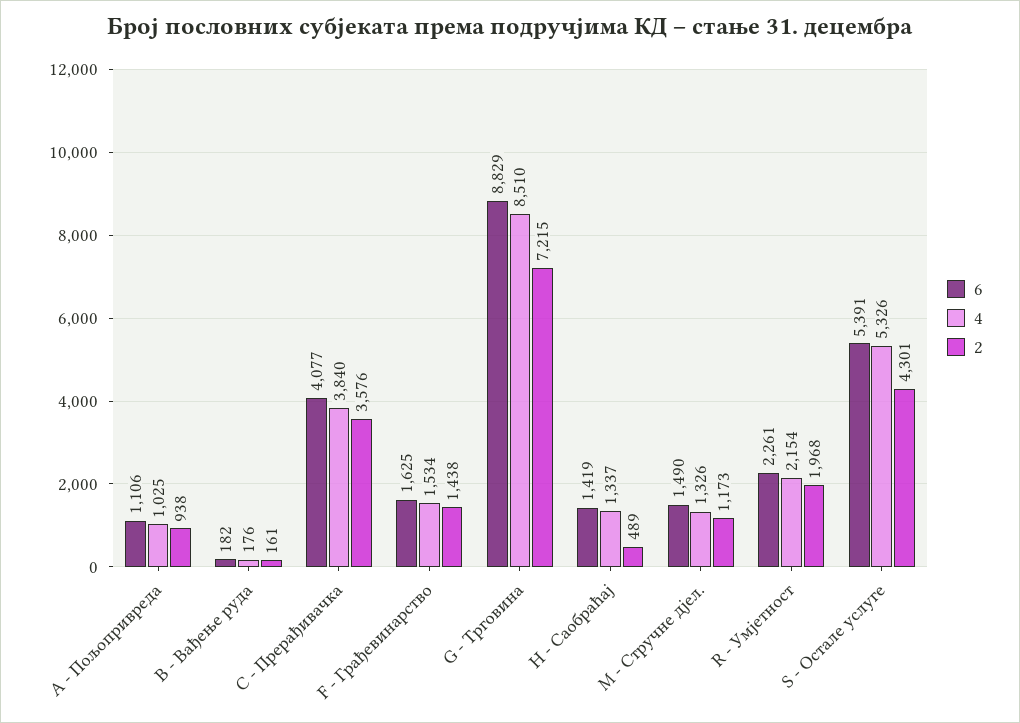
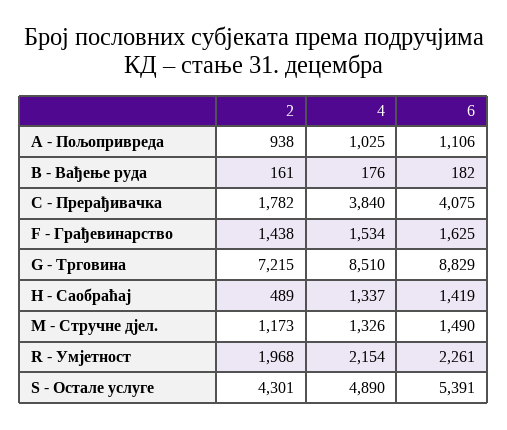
  {
    "6": {
      "A - Пољопривреда": 1106,
      "B - Вађење руда": 182,
-     "C - Прерађивачка": 4077,
+     "C - Прерађивачка": 4075,
      "F - Грађевинарство": 1625,
      "G - Трговина": 8829,
      "H - Саобраћај": 1419,
      "M - Стручне дјел.": 1490,
      "R - Умјетност": 2261,
      "S - Остале услуге": 5391
    },
    "4": {
      "A - Пољопривреда": 1025,
      "B - Вађење руда": 176,
      "C - Прерађивачка": 3840,
      "F - Грађевинарство": 1534,
      "G - Трговина": 8510,
      "H - Саобраћај": 1337,
      "M - Стручне дјел.": 1326,
      "R - Умјетност": 2154,
-     "S - Остале услуге": 5326
+     "S - Остале услуге": 4890
    },
    "2": {
      "A - Пољопривреда": 938,
      "B - Вађење руда": 161,
-     "C - Прерађивачка": 3576,
+     "C - Прерађивачка": 1782,
      "F - Грађевинарство": 1438,
      "G - Трговина": 7215,
      "H - Саобраћај": 489,
      "M - Стручне дјел.": 1173,
      "R - Умјетност": 1968,
      "S - Остале услуге": 4301
    }
  }

